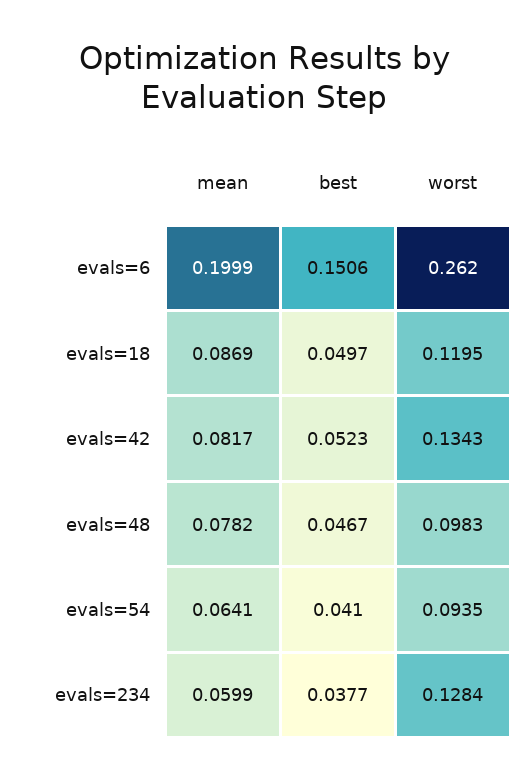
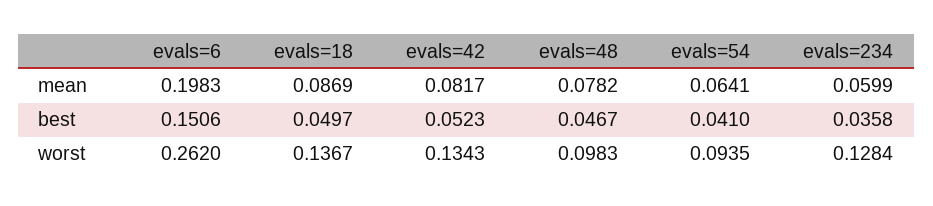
  {
    "mean": {
-     "evals=6": 0.1999,
+     "evals=6": 0.1983,
      "evals=18": 0.0869,
      "evals=42": 0.0817,
      "evals=48": 0.0782,
      "evals=54": 0.0641,
      "evals=234": 0.0599
    },
    "best": {
      "evals=6": 0.1506,
      "evals=18": 0.0497,
      "evals=42": 0.0523,
      "evals=48": 0.0467,
      "evals=54": 0.041,
-     "evals=234": 0.0377
+     "evals=234": 0.0358
    },
    "worst": {
      "evals=6": 0.262,
-     "evals=18": 0.1195,
+     "evals=18": 0.1367,
      "evals=42": 0.1343,
      "evals=48": 0.0983,
      "evals=54": 0.0935,
      "evals=234": 0.1284
    }
  }

